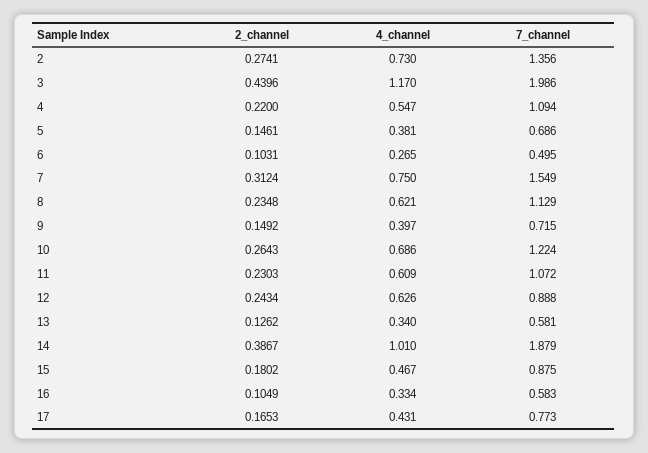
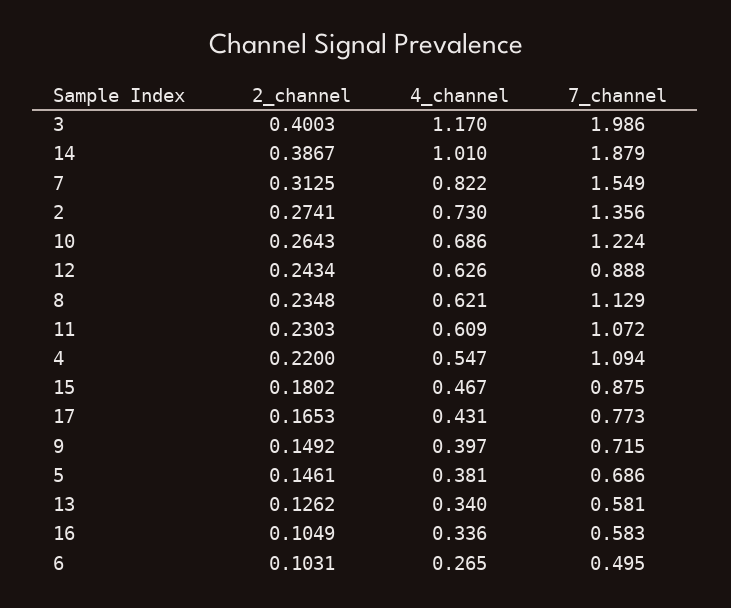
  {
    "2_channel": {
      "2": 0.2741,
-     "3": 0.4396,
+     "3": 0.4003,
      "4": 0.22,
      "5": 0.1461,
      "6": 0.1031,
-     "7": 0.3124,
+     "7": 0.3125,
      "8": 0.2348,
      "9": 0.1492,
      "10": 0.2643,
      "11": 0.2303,
      "12": 0.2434,
      "13": 0.1262,
      "14": 0.3867,
      "15": 0.1802,
      "16": 0.1049,
      "17": 0.1653
    },
    "4_channel": {
      "2": 0.73,
      "3": 1.17,
      "4": 0.547,
      "5": 0.381,
      "6": 0.265,
-     "7": 0.75,
+     "7": 0.822,
      "8": 0.621,
      "9": 0.397,
      "10": 0.686,
      "11": 0.609,
      "12": 0.626,
      "13": 0.34,
      "14": 1.01,
      "15": 0.467,
-     "16": 0.334,
+     "16": 0.336,
      "17": 0.431
    },
    "7_channel": {
      "2": 1.356,
      "3": 1.986,
      "4": 1.094,
      "5": 0.686,
      "6": 0.495,
      "7": 1.549,
      "8": 1.129,
      "9": 0.715,
      "10": 1.224,
      "11": 1.072,
      "12": 0.888,
      "13": 0.581,
      "14": 1.879,
      "15": 0.875,
      "16": 0.583,
      "17": 0.773
    }
  }

